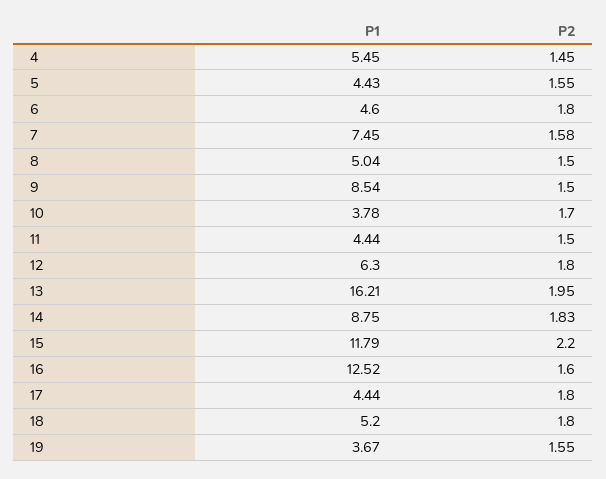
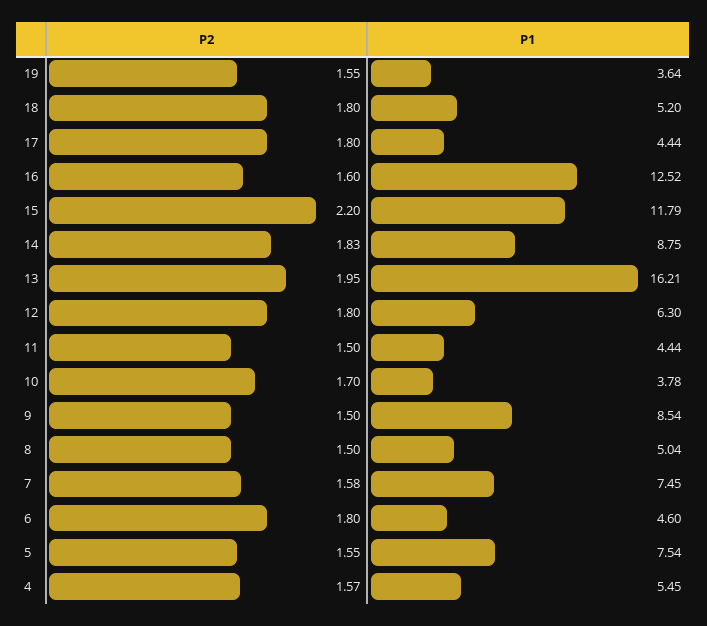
  {
    "P1": {
      "4": 5.45,
-     "5": 4.43,
+     "5": 7.54,
      "6": 4.6,
      "7": 7.45,
      "8": 5.04,
      "9": 8.54,
      "10": 3.78,
      "11": 4.44,
      "12": 6.3,
      "13": 16.21,
      "14": 8.75,
      "15": 11.79,
      "16": 12.52,
      "17": 4.44,
      "18": 5.2,
-     "19": 3.67
+     "19": 3.64
    },
    "P2": {
-     "4": 1.45,
+     "4": 1.57,
      "5": 1.55,
      "6": 1.8,
      "7": 1.58,
      "8": 1.5,
      "9": 1.5,
      "10": 1.7,
      "11": 1.5,
      "12": 1.8,
      "13": 1.95,
      "14": 1.83,
      "15": 2.2,
      "16": 1.6,
      "17": 1.8,
      "18": 1.8,
      "19": 1.55
    }
  }

